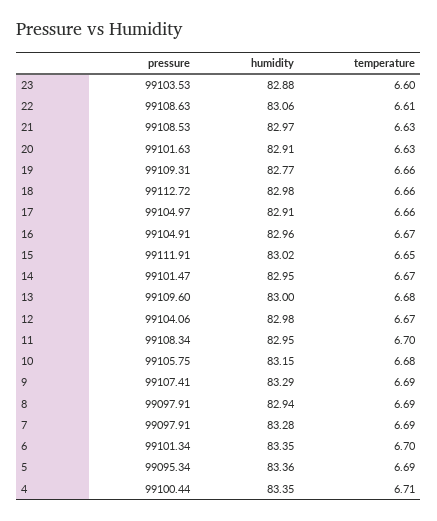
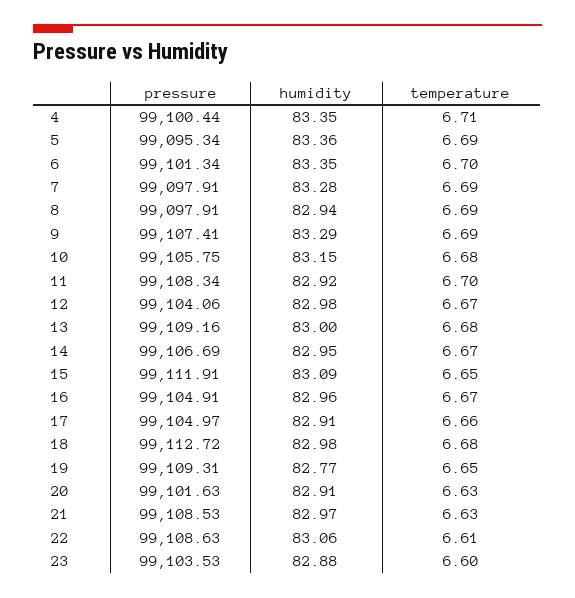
  {
    "pressure": {
      "23": 99103.53,
      "22": 99108.63,
      "21": 99108.53,
      "20": 99101.63,
      "19": 99109.31,
      "18": 99112.72,
      "17": 99104.97,
      "16": 99104.91,
      "15": 99111.91,
-     "14": 99101.47,
+     "14": 99106.69,
-     "13": 99109.6,
+     "13": 99109.16,
      "12": 99104.06,
      "11": 99108.34,
      "10": 99105.75,
      "9": 99107.41,
      "8": 99097.91,
      "7": 99097.91,
      "6": 99101.34,
      "5": 99095.34,
      "4": 99100.44
    },
    "humidity": {
      "23": 82.88,
      "22": 83.06,
      "21": 82.97,
      "20": 82.91,
      "19": 82.77,
      "18": 82.98,
      "17": 82.91,
      "16": 82.96,
-     "15": 83.02,
+     "15": 83.09,
      "14": 82.95,
      "13": 83,
      "12": 82.98,
-     "11": 82.95,
+     "11": 82.92,
      "10": 83.15,
      "9": 83.29,
      "8": 82.94,
      "7": 83.28,
      "6": 83.35,
      "5": 83.36,
      "4": 83.35
    },
    "temperature": {
      "23": 6.6,
      "22": 6.61,
      "21": 6.63,
      "20": 6.63,
-     "19": 6.66,
+     "19": 6.65,
-     "18": 6.66,
+     "18": 6.68,
      "17": 6.66,
      "16": 6.67,
      "15": 6.65,
      "14": 6.67,
      "13": 6.68,
      "12": 6.67,
      "11": 6.7,
      "10": 6.68,
      "9": 6.69,
      "8": 6.69,
      "7": 6.69,
      "6": 6.7,
      "5": 6.69,
      "4": 6.71
    }
  }

